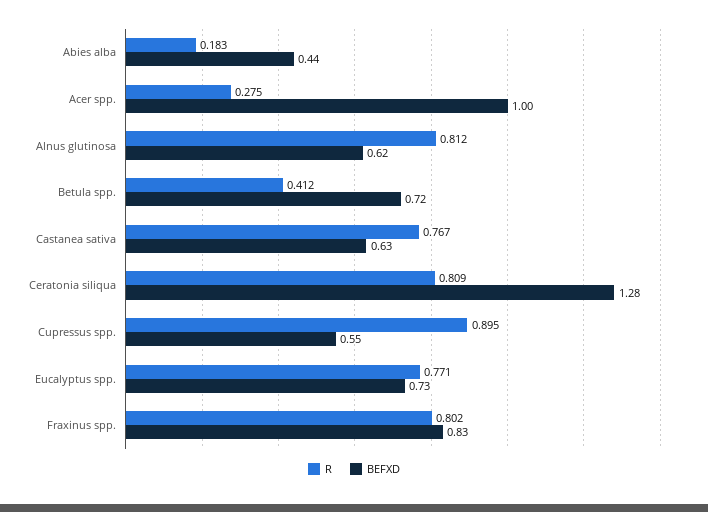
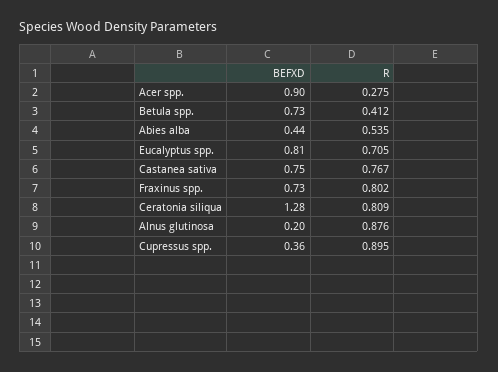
  {
    "R": {
-     "Abies alba": 0.183,
+     "Abies alba": 0.535,
      "Acer spp.": 0.275,
-     "Alnus glutinosa": 0.812,
+     "Alnus glutinosa": 0.876,
      "Betula spp.": 0.412,
      "Castanea sativa": 0.767,
      "Ceratonia siliqua": 0.809,
      "Cupressus spp.": 0.895,
-     "Eucalyptus spp.": 0.771,
+     "Eucalyptus spp.": 0.705,
      "Fraxinus spp.": 0.802
    },
    "BEFXD": {
      "Abies alba": 0.44,
-     "Acer spp.": 1,
+     "Acer spp.": 0.9,
-     "Alnus glutinosa": 0.62,
+     "Alnus glutinosa": 0.2,
-     "Betula spp.": 0.72,
+     "Betula spp.": 0.73,
-     "Castanea sativa": 0.63,
+     "Castanea sativa": 0.75,
      "Ceratonia siliqua": 1.28,
-     "Cupressus spp.": 0.55,
+     "Cupressus spp.": 0.36,
-     "Eucalyptus spp.": 0.73,
+     "Eucalyptus spp.": 0.81,
-     "Fraxinus spp.": 0.83
+     "Fraxinus spp.": 0.73
    }
  }

